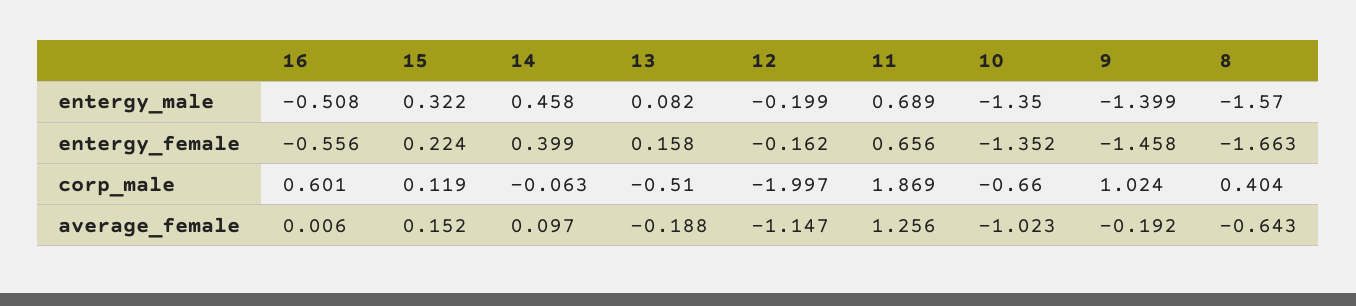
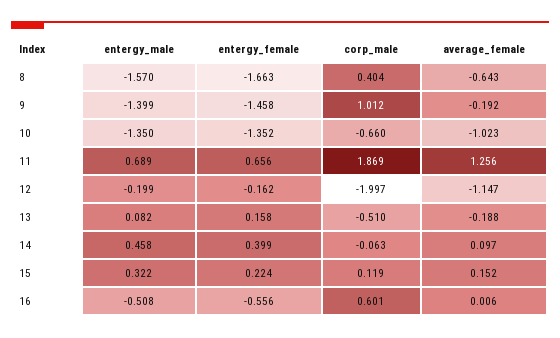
  {
    "16": {
      "entergy_male": -0.508,
      "entergy_female": -0.556,
      "corp_male": 0.601,
      "average_female": 0.006
    },
    "15": {
      "entergy_male": 0.322,
      "entergy_female": 0.224,
      "corp_male": 0.119,
      "average_female": 0.152
    },
    "14": {
      "entergy_male": 0.458,
      "entergy_female": 0.399,
      "corp_male": -0.063,
      "average_female": 0.097
    },
    "13": {
      "entergy_male": 0.082,
      "entergy_female": 0.158,
      "corp_male": -0.51,
      "average_female": -0.188
    },
    "12": {
      "entergy_male": -0.199,
      "entergy_female": -0.162,
      "corp_male": -1.997,
      "average_female": -1.147
    },
    "11": {
      "entergy_male": 0.689,
      "entergy_female": 0.656,
      "corp_male": 1.869,
      "average_female": 1.256
    },
    "10": {
      "entergy_male": -1.35,
      "entergy_female": -1.352,
      "corp_male": -0.66,
      "average_female": -1.023
    },
    "9": {
      "entergy_male": -1.399,
      "entergy_female": -1.458,
-     "corp_male": 1.024,
+     "corp_male": 1.012,
      "average_female": -0.192
    },
    "8": {
      "entergy_male": -1.57,
      "entergy_female": -1.663,
      "corp_male": 0.404,
      "average_female": -0.643
    }
  }

